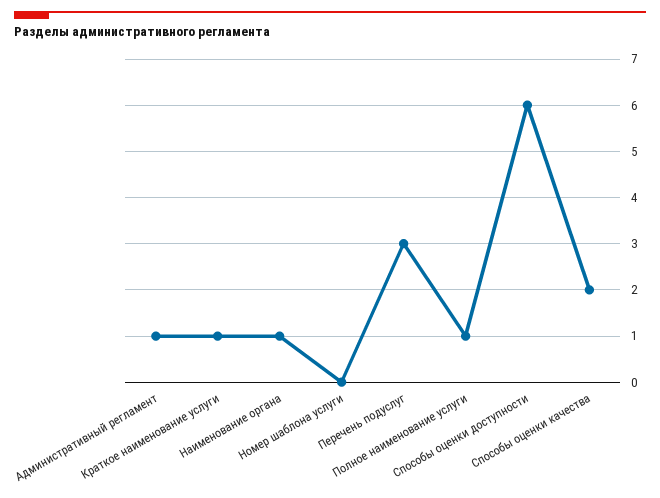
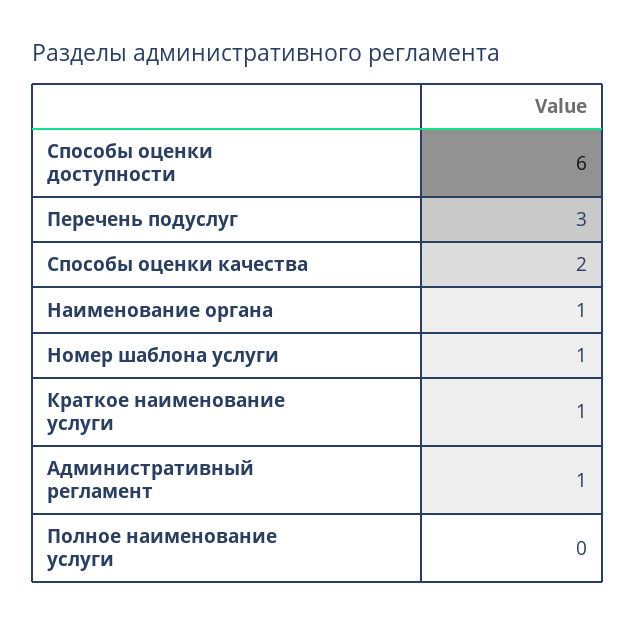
  {
    "Административный регламент": 1,
    "Краткое наименование услуги": 1,
    "Наименование органа": 1,
-   "Номер шаблона услуги": 0,
+   "Номер шаблона услуги": 1,
    "Перечень подуслуг": 3,
-   "Полное наименование услуги": 1,
+   "Полное наименование услуги": 0,
    "Способы оценки доступности": 6,
    "Способы оценки качества": 2
  }

